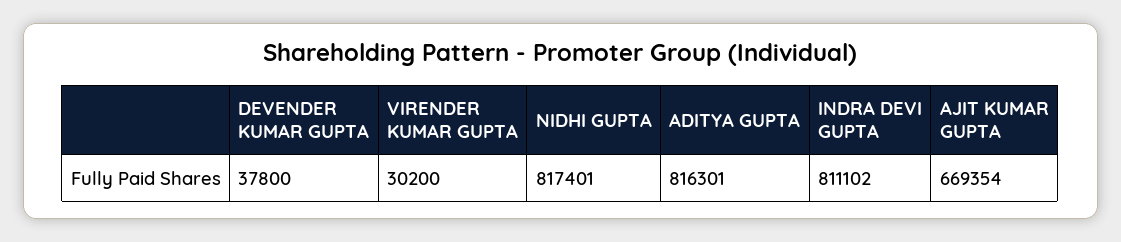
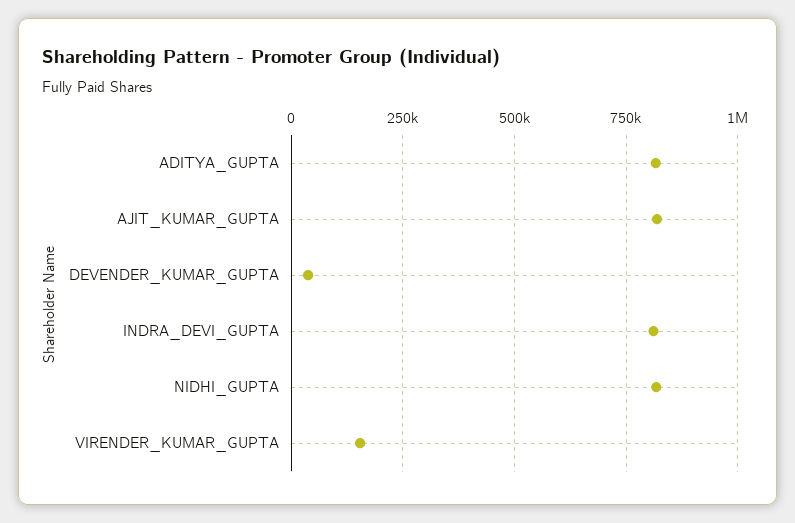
  {
    "DEVENDER KUMAR GUPTA": 37800,
-   "VIRENDER KUMAR GUPTA": 30200,
+   "VIRENDER KUMAR GUPTA": 150000,
    "NIDHI GUPTA": 817401,
    "ADITYA GUPTA": 816301,
    "INDRA DEVI GUPTA": 811102,
-   "AJIT KUMAR GUPTA": 669354
+   "AJIT KUMAR GUPTA": 825000
  }

